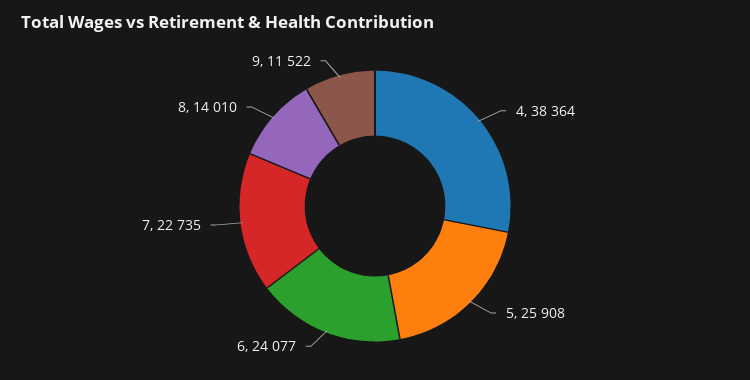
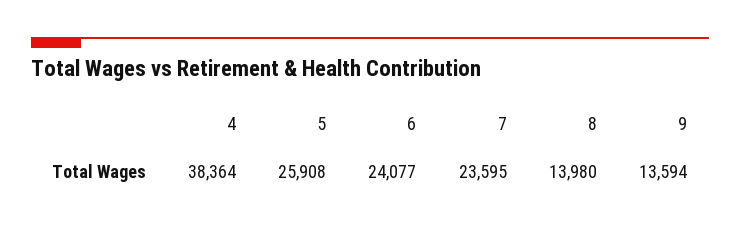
  {
    "4": 38364,
    "5": 25908,
    "6": 24077,
-   "7": 22735,
+   "7": 23595,
-   "8": 14010,
+   "8": 13980,
-   "9": 11522
+   "9": 13594
  }

